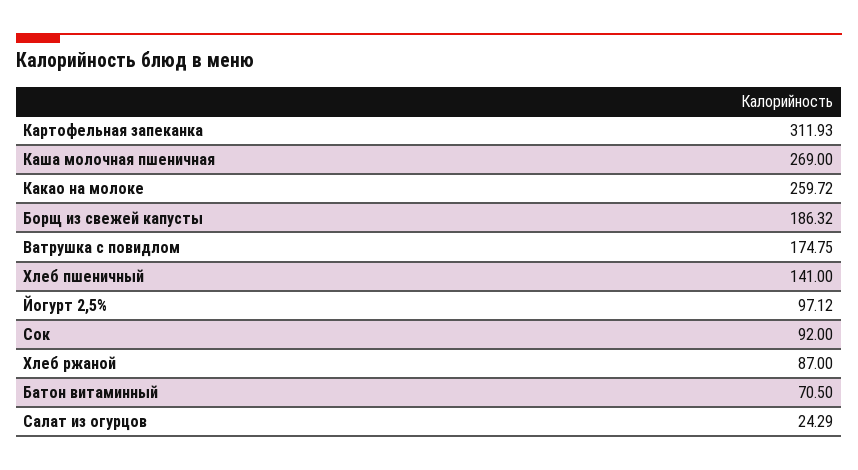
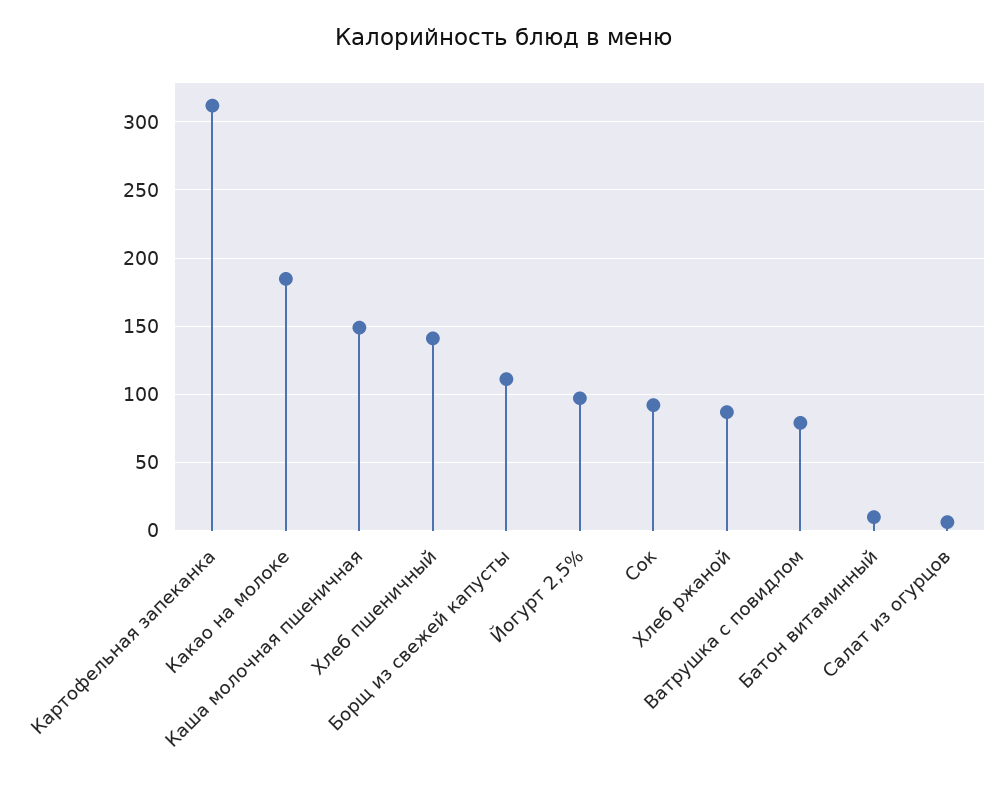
  {
    "Картофельная запеканка": 311.93,
-   "Каша молочная пшеничная": 269,
+   "Каша молочная пшеничная": 150,
-   "Какао на молоке": 259.72,
+   "Какао на молоке": 185,
-   "Борщ из свежей капусты": 186.32,
+   "Борщ из свежей капусты": 110,
-   "Ватрушка с повидлом": 174.75,
+   "Ватрушка с повидлом": 80,
    "Хлеб пшеничный": 141,
    "Йогурт 2,5%": 97.12,
    "Сок": 92,
    "Хлеб ржаной": 87,
-   "Батон витаминный": 70.5,
+   "Батон витаминный": 10,
-   "Салат из огурцов": 24.29
+   "Салат из огурцов": 5
  }

